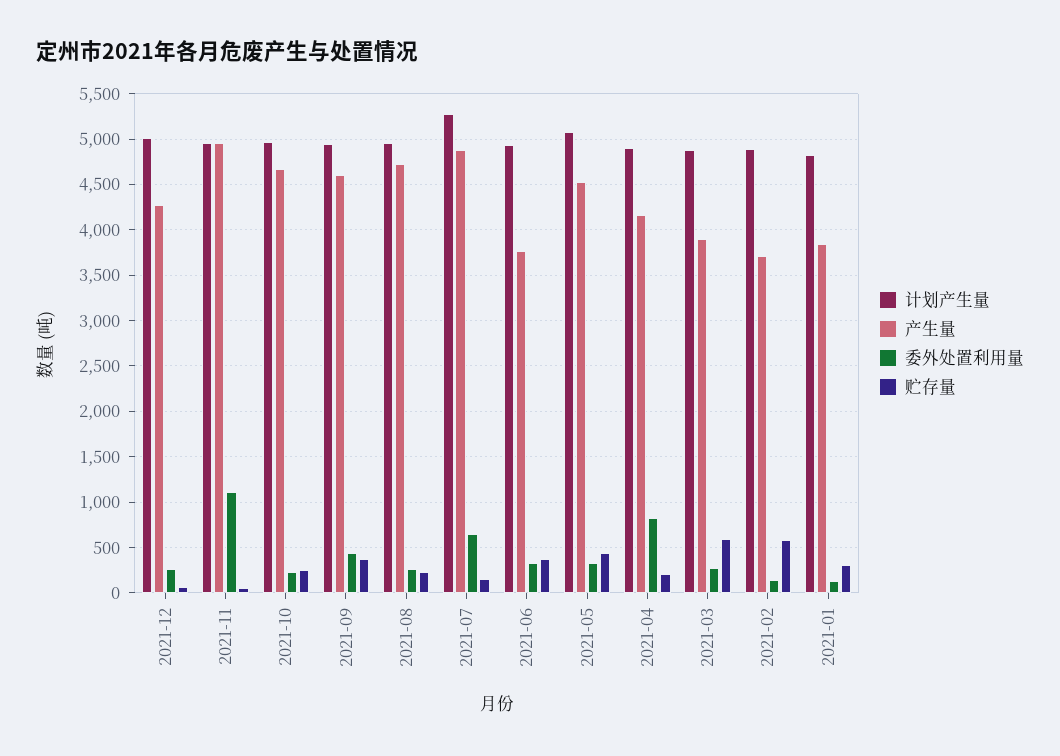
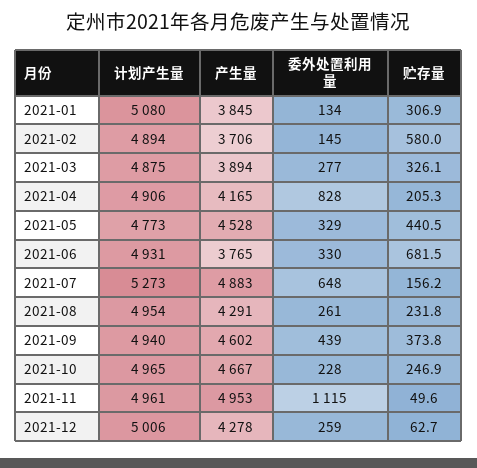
  {
    "计划产生量": {
      "2021-12": 5006,
      "2021-11": 4961,
      "2021-10": 4965,
      "2021-09": 4940,
      "2021-08": 4954,
      "2021-07": 5273,
      "2021-06": 4931,
-     "2021-05": 5100,
+     "2021-05": 4773,
      "2021-04": 4906,
      "2021-03": 4875,
      "2021-02": 4894,
-     "2021-01": 4800
+     "2021-01": 5080
    },
    "产生量": {
      "2021-12": 4278,
      "2021-11": 4953,
      "2021-10": 4667,
      "2021-09": 4602,
-     "2021-08": 4700,
+     "2021-08": 4291,
      "2021-07": 4883,
      "2021-06": 3765,
      "2021-05": 4528,
      "2021-04": 4165,
      "2021-03": 3894,
      "2021-02": 3706,
      "2021-01": 3845
    },
    "委外处置利用量": {
      "2021-12": 259,
      "2021-11": 1115,
      "2021-10": 228,
      "2021-09": 439,
      "2021-08": 261,
      "2021-07": 648,
      "2021-06": 330,
      "2021-05": 329,
      "2021-04": 828,
      "2021-03": 277,
      "2021-02": 145,
      "2021-01": 134
    },
    "贮存量": {
      "2021-12": 62.7,
      "2021-11": 49.6,
      "2021-10": 246.9,
      "2021-09": 373.8,
      "2021-08": 231.8,
      "2021-07": 156.2,
-     "2021-06": 400,
+     "2021-06": 681.5,
      "2021-05": 440.5,
      "2021-04": 205.3,
-     "2021-03": 600,
+     "2021-03": 326.1,
      "2021-02": 580,
      "2021-01": 306.9
    }
  }

